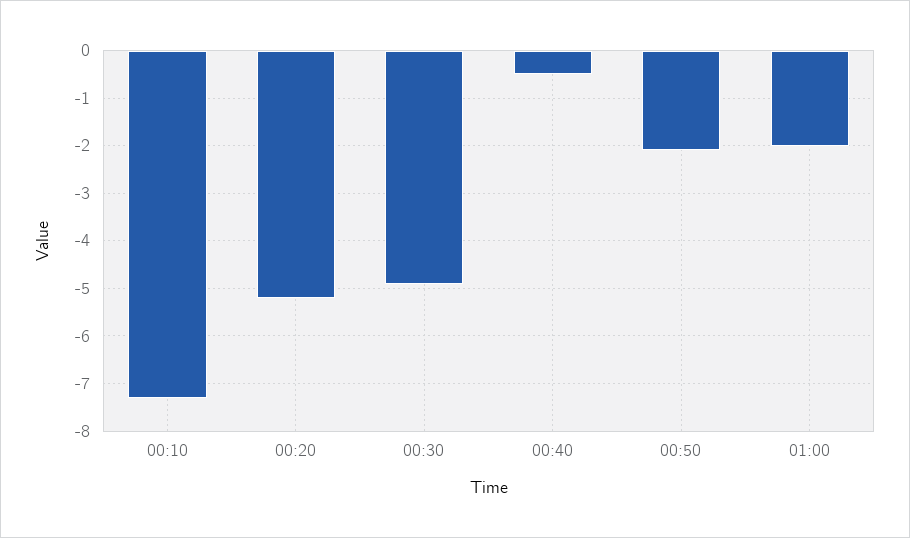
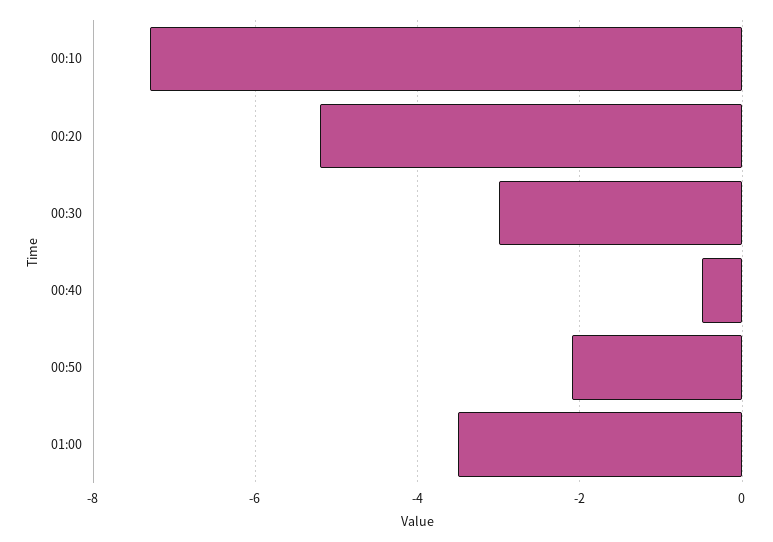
  {
    "00:10": -7.5,
    "00:20": -5,
-   "00:30": -5,
+   "00:30": -3,
    "00:40": -0.5,
    "00:50": -2,
-   "01:00": -2
+   "01:00": -3.5
  }

